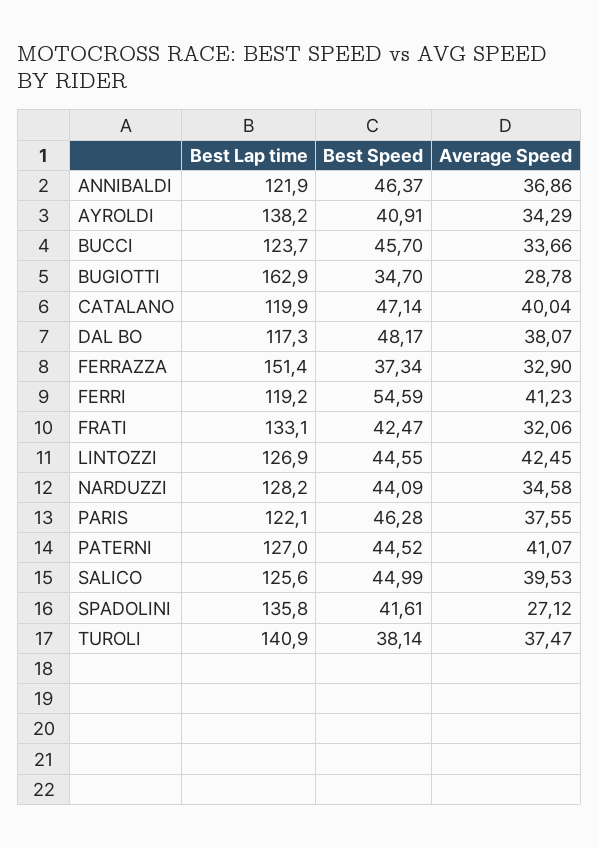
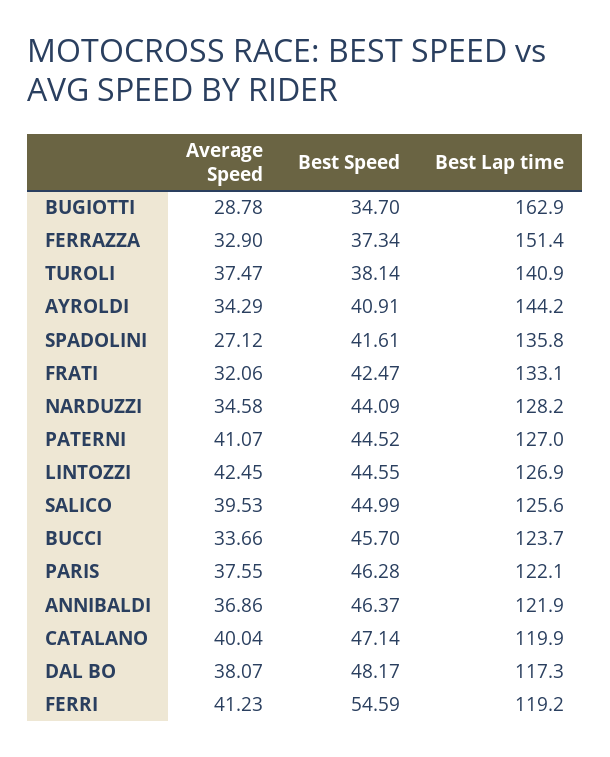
  {
    "Best Lap time": {
      "ANNIBALDI": 121.9,
-     "AYROLDI": 138.2,
+     "AYROLDI": 144.2,
      "BUCCI": 123.7,
      "BUGIOTTI": 162.9,
      "CATALANO": 119.9,
      "DAL BO": 117.3,
      "FERRAZZA": 151.4,
      "FERRI": 119.2,
      "FRATI": 133.1,
      "LINTOZZI": 126.9,
      "NARDUZZI": 128.2,
      "PARIS": 122.1,
      "PATERNI": 127,
      "SALICO": 125.6,
      "SPADOLINI": 135.8,
      "TUROLI": 140.9
    },
    "Best Speed": {
      "ANNIBALDI": 46.37,
      "AYROLDI": 40.91,
      "BUCCI": 45.7,
      "BUGIOTTI": 34.7,
      "CATALANO": 47.14,
      "DAL BO": 48.17,
      "FERRAZZA": 37.34,
      "FERRI": 54.59,
      "FRATI": 42.47,
      "LINTOZZI": 44.55,
      "NARDUZZI": 44.09,
      "PARIS": 46.28,
      "PATERNI": 44.52,
      "SALICO": 44.99,
      "SPADOLINI": 41.61,
      "TUROLI": 38.14
    },
    "Average Speed": {
      "ANNIBALDI": 36.86,
      "AYROLDI": 34.29,
      "BUCCI": 33.66,
      "BUGIOTTI": 28.78,
      "CATALANO": 40.04,
      "DAL BO": 38.07,
      "FERRAZZA": 32.9,
      "FERRI": 41.23,
      "FRATI": 32.06,
      "LINTOZZI": 42.45,
      "NARDUZZI": 34.58,
      "PARIS": 37.55,
      "PATERNI": 41.07,
      "SALICO": 39.53,
      "SPADOLINI": 27.12,
      "TUROLI": 37.47
    }
  }

